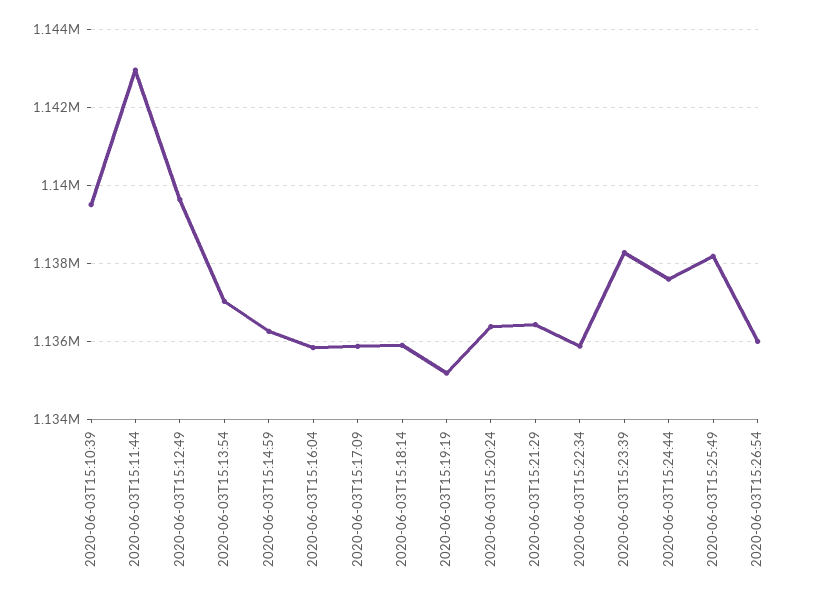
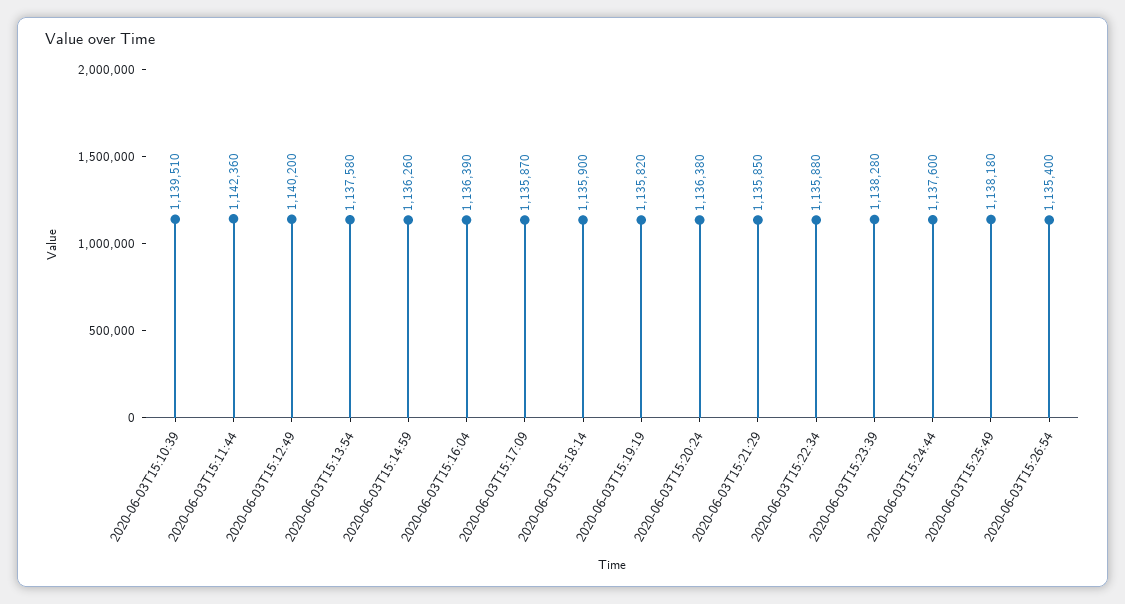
  {
    "2020-06-03T15:10:39": 1139510,
-   "2020-06-03T15:11:44": 1143000,
+   "2020-06-03T15:11:44": 1142360,
-   "2020-06-03T15:12:49": 1139600,
+   "2020-06-03T15:12:49": 1140200,
-   "2020-06-03T15:13:54": 1137000,
+   "2020-06-03T15:13:54": 1137580,
    "2020-06-03T15:14:59": 1136260,
-   "2020-06-03T15:16:04": 1135800,
+   "2020-06-03T15:16:04": 1136390,
    "2020-06-03T15:17:09": 1135870,
    "2020-06-03T15:18:14": 1135900,
-   "2020-06-03T15:19:19": 1135200,
+   "2020-06-03T15:19:19": 1135820,
    "2020-06-03T15:20:24": 1136380,
-   "2020-06-03T15:21:29": 1136400,
+   "2020-06-03T15:21:29": 1135850,
    "2020-06-03T15:22:34": 1135880,
    "2020-06-03T15:23:39": 1138280,
    "2020-06-03T15:24:44": 1137600,
    "2020-06-03T15:25:49": 1138180,
-   "2020-06-03T15:26:54": 1136000
+   "2020-06-03T15:26:54": 1135400
  }

